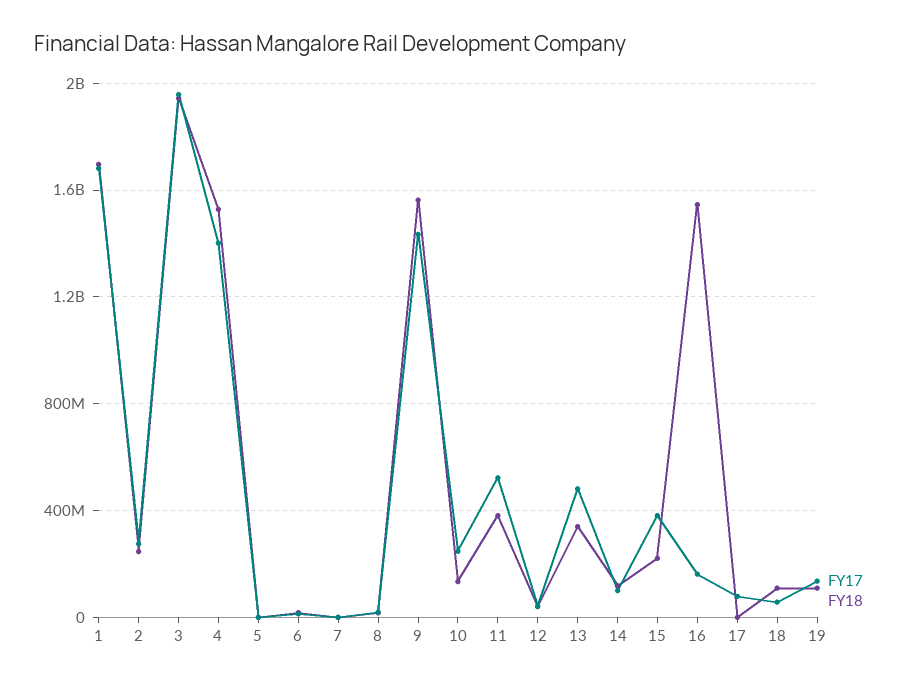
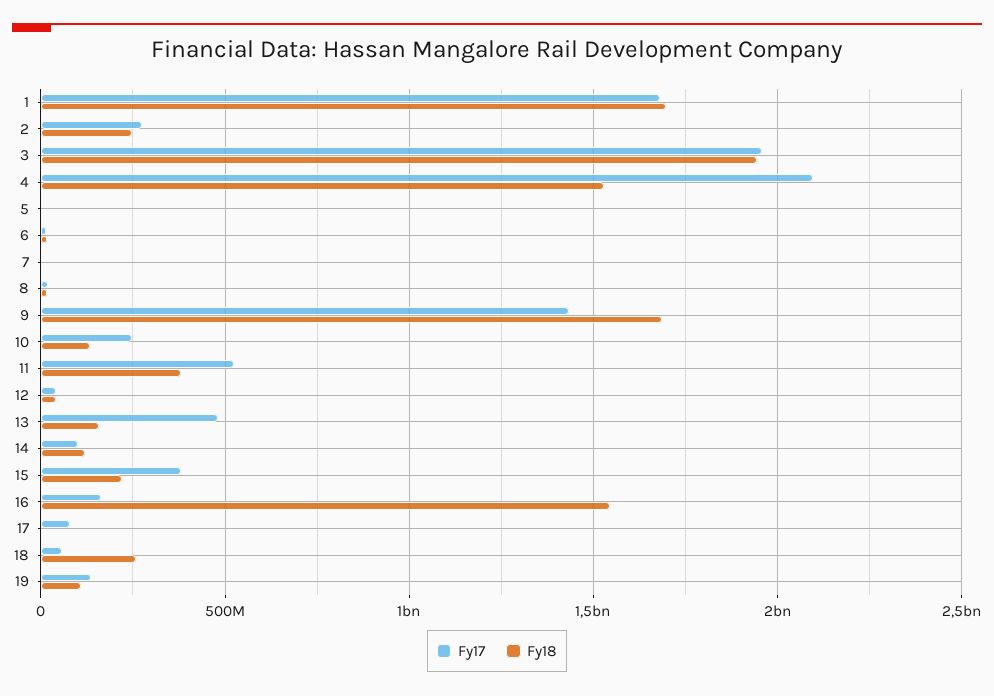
  {
    "FY17": {
      "1": 1700000000,
      "2": 300000000,
      "3": 1950000000,
-     "4": 1400000000,
+     "4": 2100000000,
      "5": 0,
      "6": 0,
      "7": 0,
      "8": 0,
      "9": 1450000000,
      "10": 250000000,
      "11": 500000000,
      "12": 50000000,
      "13": 500000000,
      "14": 100000000,
      "15": 400000000,
      "16": 150000000,
      "17": 100000000,
      "18": 50000000,
      "19": 150000000
    },
    "FY18": {
      "1": 1700000000,
      "2": 250000000,
      "3": 1950000000,
      "4": 1550000000,
      "5": 0,
      "6": 0,
      "7": 0,
      "8": 0,
-     "9": 1550000000,
+     "9": 1700000000,
      "10": 150000000,
      "11": 400000000,
      "12": 50000000,
-     "13": 350000000,
+     "13": 150000000,
      "14": 100000000,
      "15": 200000000,
      "16": 1550000000,
      "17": 0,
-     "18": 100000000,
+     "18": 250000000,
      "19": 100000000
    }
  }

